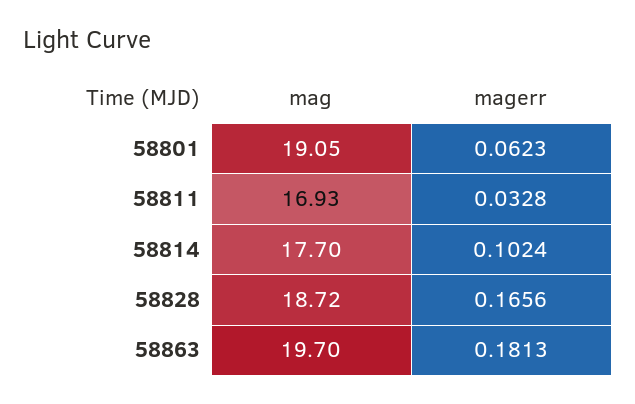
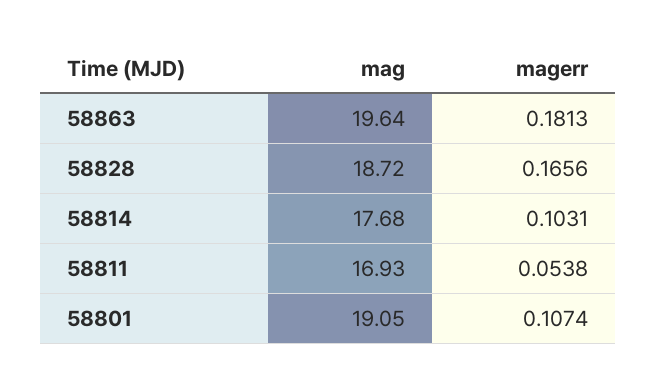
  {
    "mag": {
      "58801": 19.05,
      "58811": 16.93,
-     "58814": 17.7,
+     "58814": 17.68,
      "58828": 18.72,
-     "58863": 19.7
+     "58863": 19.64
    },
    "magerr": {
-     "58801": 0.0623,
+     "58801": 0.1074,
-     "58811": 0.0328,
+     "58811": 0.0538,
-     "58814": 0.1024,
+     "58814": 0.1031,
      "58828": 0.1656,
      "58863": 0.1813
    }
  }

